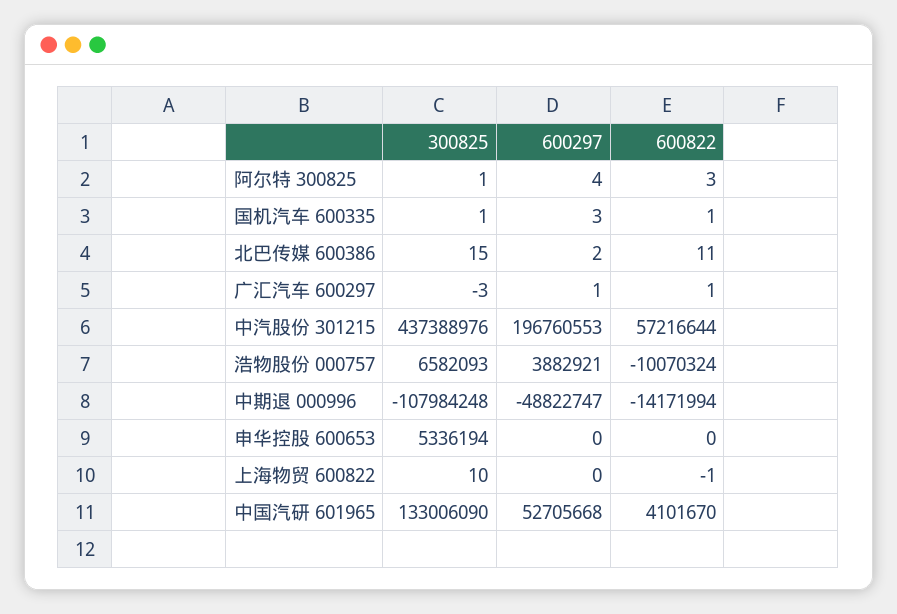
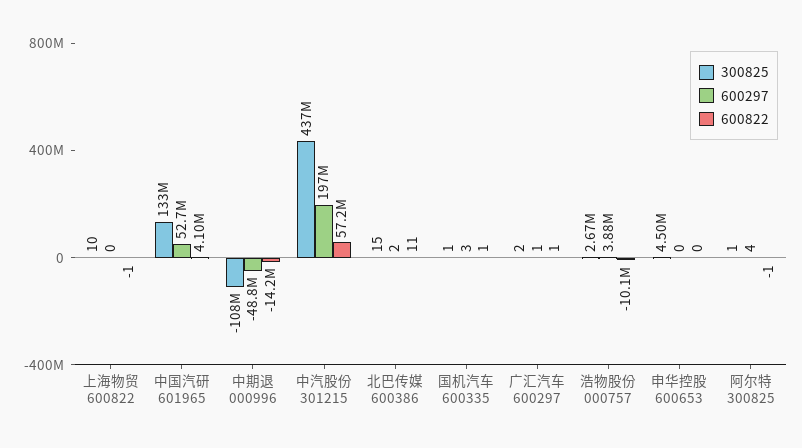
  {
    "300825": {
      "阿尔特 300825": 1,
      "国机汽车 600335": 1,
      "北巴传媒 600386": 15,
-     "广汇汽车 600297": -3,
+     "广汇汽车 600297": 2,
      "中汽股份 301215": 437388976,
-     "浩物股份 000757": 6582093,
+     "浩物股份 000757": 2670000,
      "中期退 000996": -107984248,
-     "申华控股 600653": 5336194,
+     "申华控股 600653": 4500000,
      "上海物贸 600822": 10,
      "中国汽研 601965": 133006090
    },
    "600297": {
      "阿尔特 300825": 4,
      "国机汽车 600335": 3,
      "北巴传媒 600386": 2,
      "广汇汽车 600297": 1,
      "中汽股份 301215": 196760553,
      "浩物股份 000757": 3882921,
      "中期退 000996": -48822747,
      "申华控股 600653": 0,
      "上海物贸 600822": 0,
      "中国汽研 601965": 52705668
    },
    "600822": {
-     "阿尔特 300825": 3,
+     "阿尔特 300825": -1,
      "国机汽车 600335": 1,
      "北巴传媒 600386": 11,
      "广汇汽车 600297": 1,
      "中汽股份 301215": 57216644,
      "浩物股份 000757": -10070324,
      "中期退 000996": -14171994,
      "申华控股 600653": 0,
      "上海物贸 600822": -1,
      "中国汽研 601965": 4101670
    }
  }

